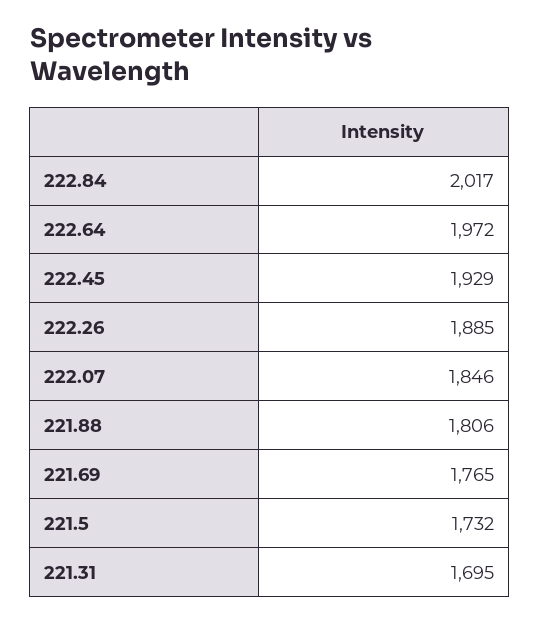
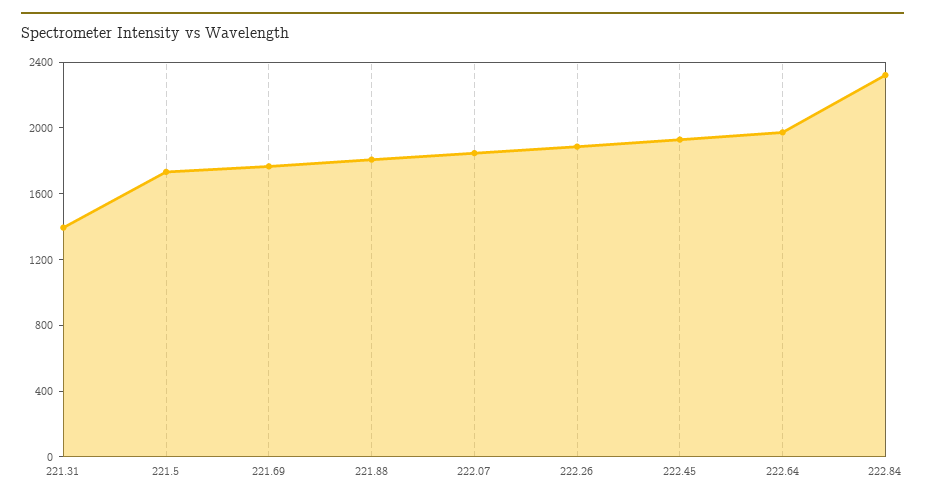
  {
-   "222.84": 2017,
+   "222.84": 2300,
    "222.64": 1972,
    "222.45": 1929,
    "222.26": 1885,
    "222.07": 1846,
    "221.88": 1806,
    "221.69": 1765,
    "221.5": 1732,
-   "221.31": 1695
+   "221.31": 1400
  }

